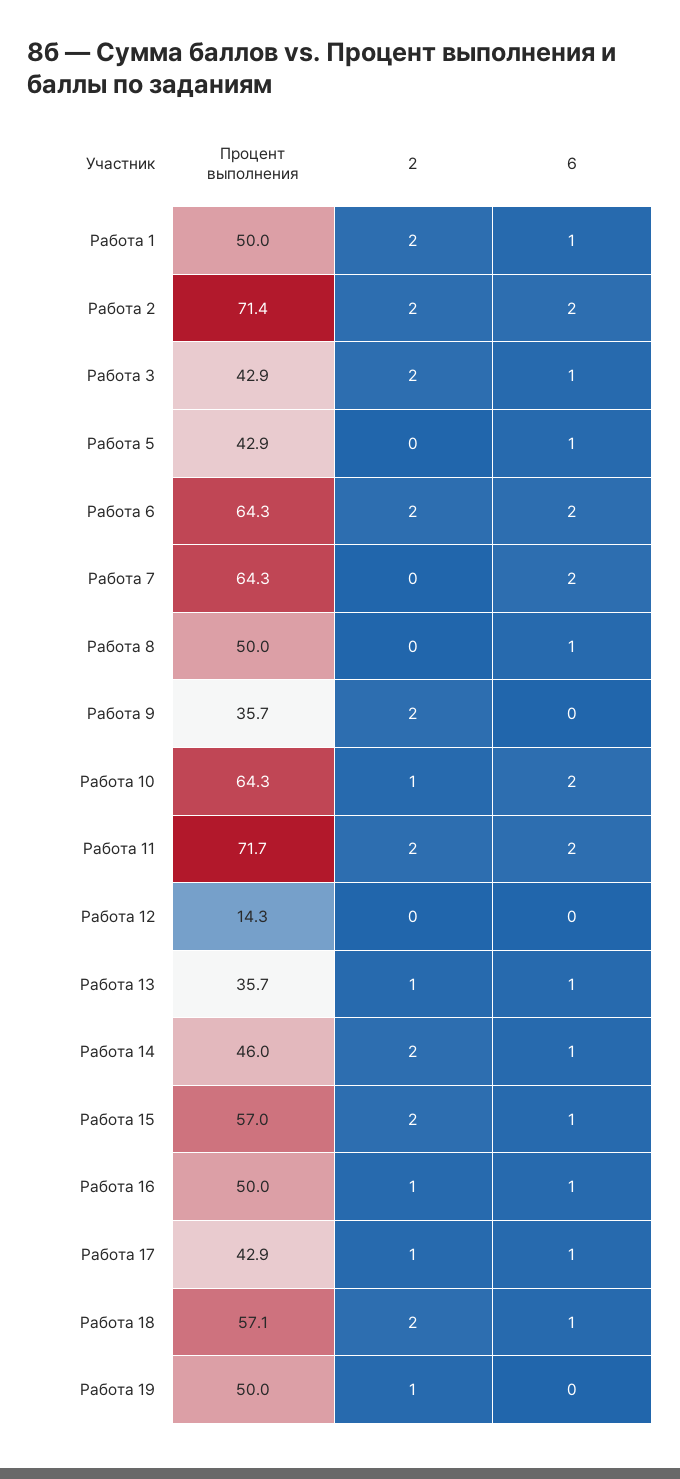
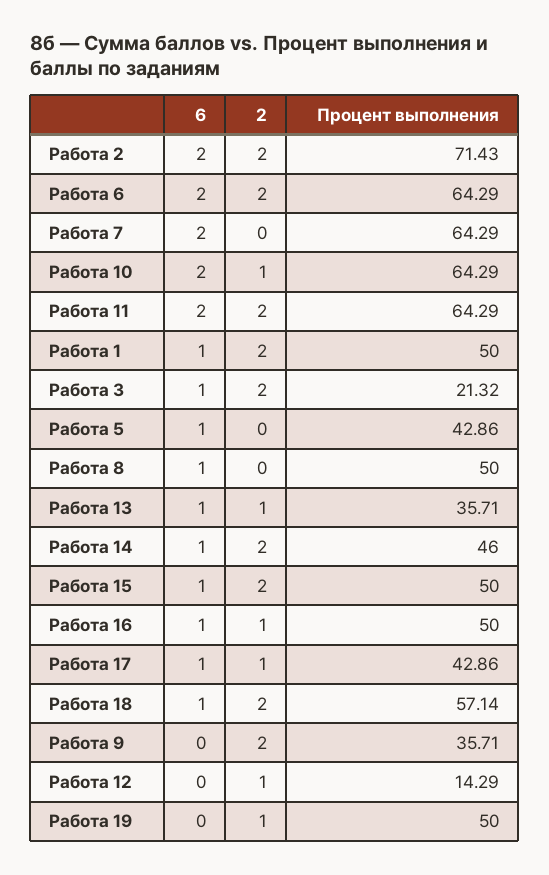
  {
    "Процент выполнения": {
      "Работа 1": 50,
      "Работа 2": 71.43,
-     "Работа 3": 42.9,
+     "Работа 3": 21.32,
      "Работа 5": 42.86,
      "Работа 6": 64.29,
      "Работа 7": 64.29,
      "Работа 8": 50,
      "Работа 9": 35.71,
      "Работа 10": 64.29,
-     "Работа 11": 71.7,
+     "Работа 11": 64.29,
      "Работа 12": 14.29,
      "Работа 13": 35.71,
      "Работа 14": 46,
-     "Работа 15": 57,
+     "Работа 15": 50,
      "Работа 16": 50,
      "Работа 17": 42.86,
      "Работа 18": 57.14,
      "Работа 19": 50
    },
    "2": {
      "Работа 1": 2,
      "Работа 2": 2,
      "Работа 3": 2,
      "Работа 5": 0,
      "Работа 6": 2,
      "Работа 7": 0,
      "Работа 8": 0,
      "Работа 9": 2,
      "Работа 10": 1,
      "Работа 11": 2,
-     "Работа 12": 0,
+     "Работа 12": 1,
      "Работа 13": 1,
      "Работа 14": 2,
      "Работа 15": 2,
      "Работа 16": 1,
      "Работа 17": 1,
      "Работа 18": 2,
      "Работа 19": 1
    },
    "6": {
      "Работа 1": 1,
      "Работа 2": 2,
      "Работа 3": 1,
      "Работа 5": 1,
      "Работа 6": 2,
      "Работа 7": 2,
      "Работа 8": 1,
      "Работа 9": 0,
      "Работа 10": 2,
      "Работа 11": 2,
      "Работа 12": 0,
      "Работа 13": 1,
      "Работа 14": 1,
      "Работа 15": 1,
      "Работа 16": 1,
      "Работа 17": 1,
      "Работа 18": 1,
      "Работа 19": 0
    }
  }

